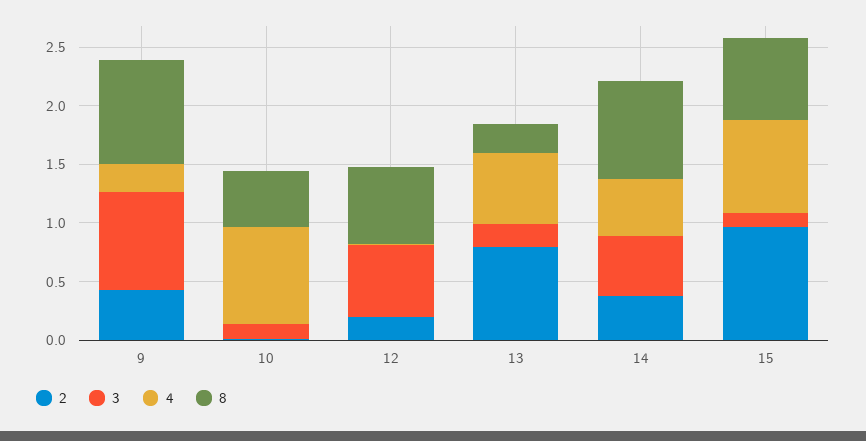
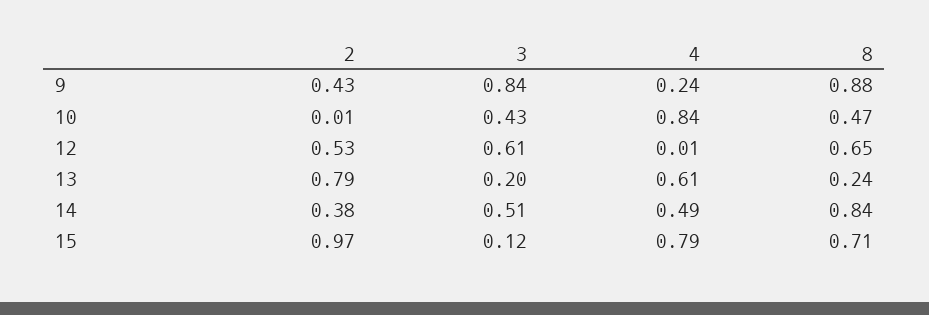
  {
    "2": {
      "9": 0.43,
      "10": 0.01,
-     "12": 0.2,
+     "12": 0.53,
      "13": 0.79,
      "14": 0.38,
      "15": 0.97
    },
    "3": {
      "9": 0.84,
-     "10": 0.1,
+     "10": 0.43,
      "12": 0.61,
      "13": 0.2,
      "14": 0.51,
      "15": 0.12
    },
    "4": {
      "9": 0.24,
      "10": 0.84,
      "12": 0.01,
      "13": 0.61,
      "14": 0.49,
      "15": 0.79
    },
    "8": {
      "9": 0.88,
      "10": 0.47,
      "12": 0.65,
      "13": 0.24,
      "14": 0.84,
      "15": 0.71
    }
  }

